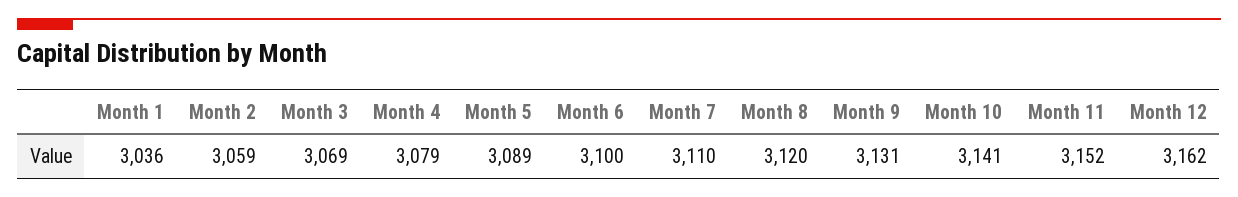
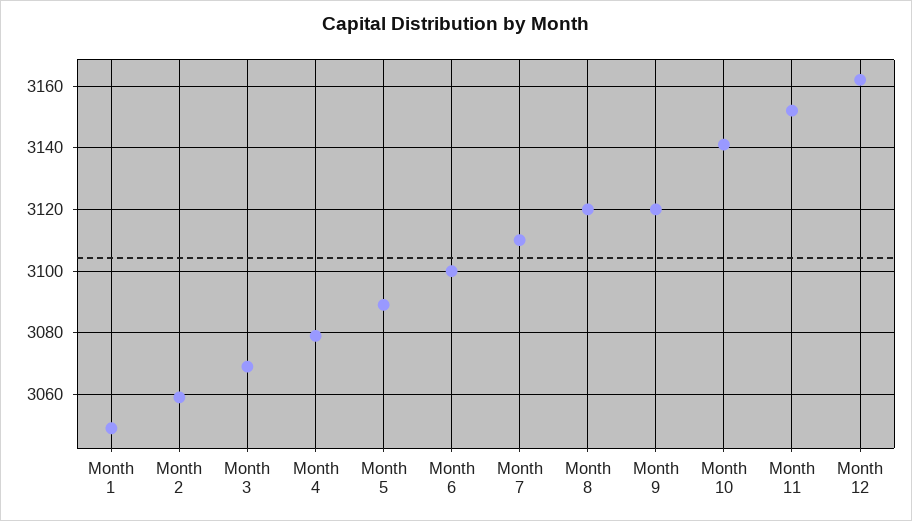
  {
-   "Month 1": 3036,
+   "Month 1": 3050,
    "Month 2": 3059,
    "Month 3": 3069,
    "Month 4": 3079,
    "Month 5": 3089,
    "Month 6": 3100,
    "Month 7": 3110,
    "Month 8": 3120,
-   "Month 9": 3131,
+   "Month 9": 3120,
    "Month 10": 3141,
    "Month 11": 3152,
    "Month 12": 3162
  }

